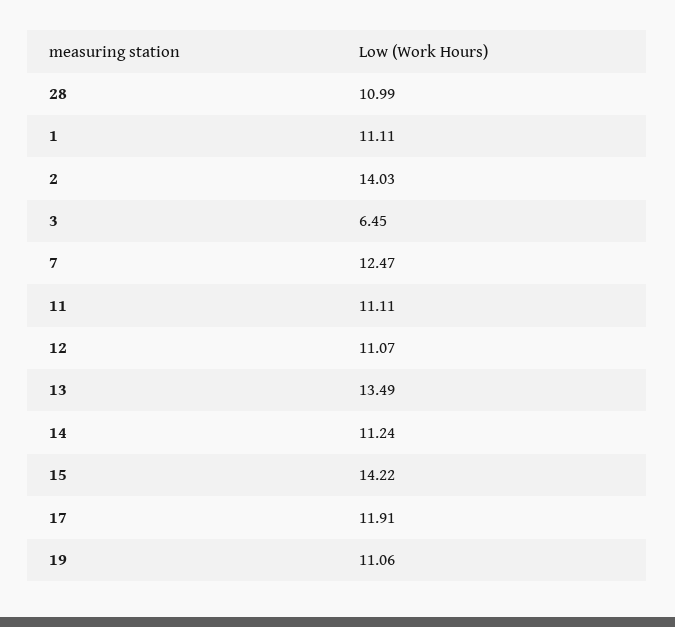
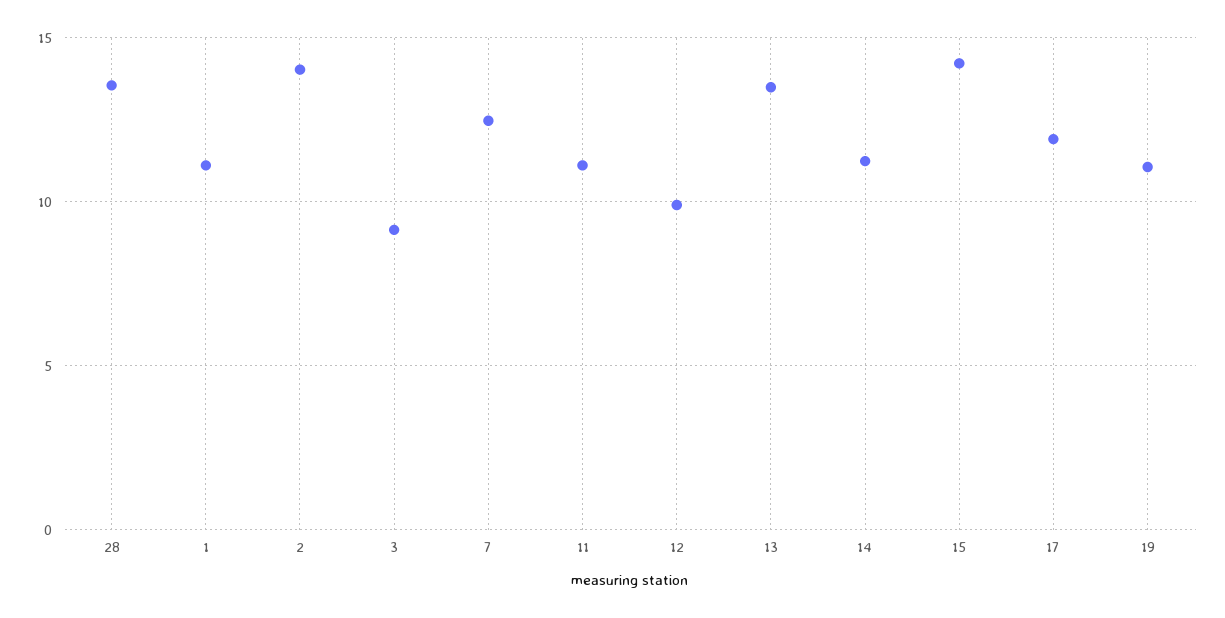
  {
-   "28": 10.99,
+   "28": 13.5,
    "1": 11.11,
    "2": 14.03,
-   "3": 6.45,
+   "3": 9,
    "7": 12.47,
    "11": 11.11,
-   "12": 11.07,
+   "12": 10,
    "13": 13.49,
    "14": 11.24,
    "15": 14.22,
    "17": 11.91,
    "19": 11.06
  }

